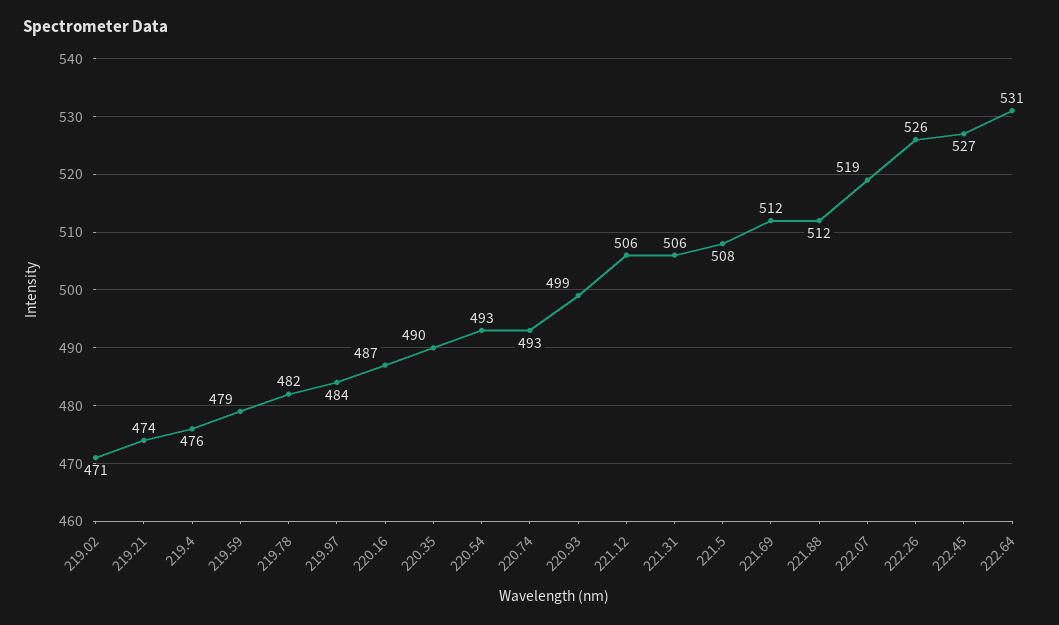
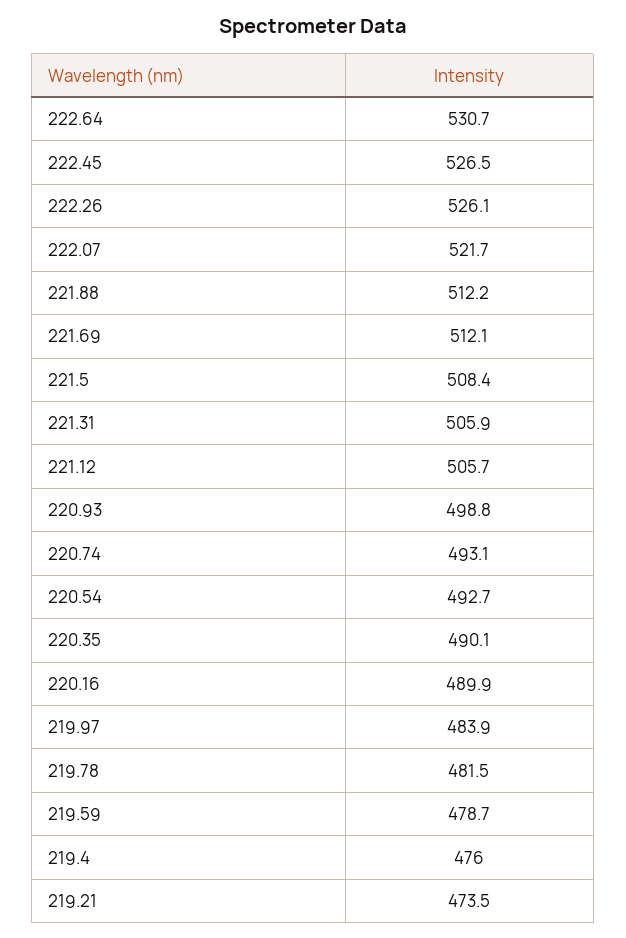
  {
-   "219.02": 471,
    "219.21": 473.5,
    "219.4": 476,
    "219.59": 478.7,
    "219.78": 481.5,
    "219.97": 483.9,
-   "220.16": 487,
+   "220.16": 489.9,
    "220.35": 490.1,
    "220.54": 492.7,
    "220.74": 493.1,
    "220.93": 498.8,
    "221.12": 505.7,
    "221.31": 505.9,
    "221.5": 508.4,
    "221.69": 512.1,
    "221.88": 512.2,
-   "222.07": 519,
+   "222.07": 521.7,
    "222.26": 526.1,
    "222.45": 526.5,
    "222.64": 530.7
  }

